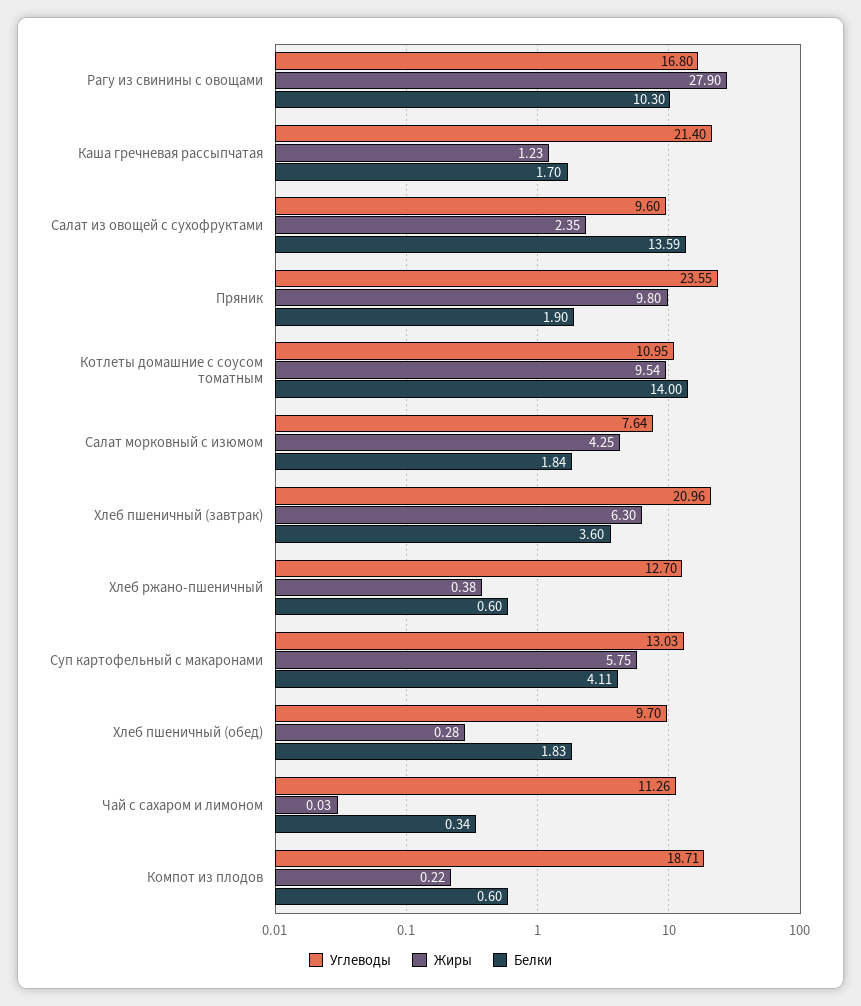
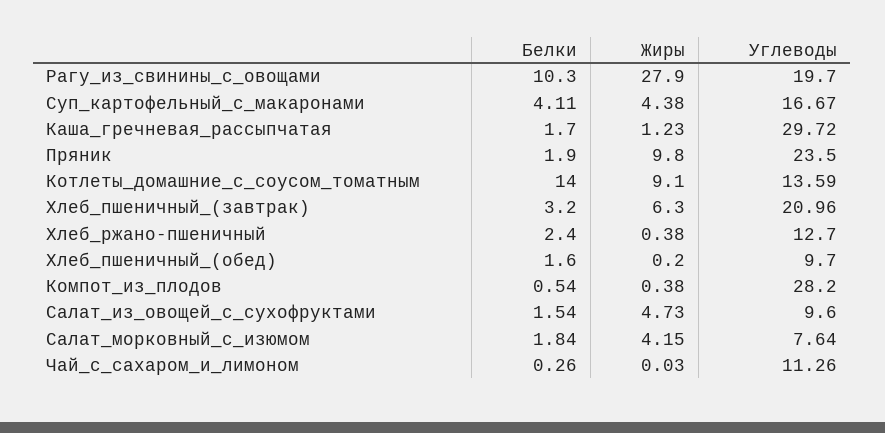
  {
    "Углеводы": {
-     "Рагу из свинины с овощами": 16.8,
+     "Рагу из свинины с овощами": 19.7,
-     "Каша гречневая рассыпчатая": 21.4,
+     "Каша гречневая рассыпчатая": 29.72,
      "Салат из овощей с сухофруктами": 9.6,
-     "Пряник": 23.55,
+     "Пряник": 23.5,
-     "Котлеты домашние с соусом томатным": 10.95,
+     "Котлеты домашние с соусом томатным": 13.59,
      "Салат морковный с изюмом": 7.64,
      "Хлеб пшеничный (завтрак)": 20.96,
      "Хлеб ржано-пшеничный": 12.7,
-     "Суп картофельный с макаронами": 13.03,
+     "Суп картофельный с макаронами": 16.67,
      "Хлеб пшеничный (обед)": 9.7,
      "Чай с сахаром и лимоном": 11.26,
-     "Компот из плодов": 18.71
+     "Компот из плодов": 28.2
    },
    "Жиры": {
      "Рагу из свинины с овощами": 27.9,
      "Каша гречневая рассыпчатая": 1.23,
-     "Салат из овощей с сухофруктами": 2.35,
+     "Салат из овощей с сухофруктами": 4.73,
      "Пряник": 9.8,
-     "Котлеты домашние с соусом томатным": 9.54,
+     "Котлеты домашние с соусом томатным": 9.1,
-     "Салат морковный с изюмом": 4.25,
+     "Салат морковный с изюмом": 4.15,
      "Хлеб пшеничный (завтрак)": 6.3,
      "Хлеб ржано-пшеничный": 0.38,
-     "Суп картофельный с макаронами": 5.75,
+     "Суп картофельный с макаронами": 4.38,
-     "Хлеб пшеничный (обед)": 0.28,
+     "Хлеб пшеничный (обед)": 0.2,
      "Чай с сахаром и лимоном": 0.03,
-     "Компот из плодов": 0.22
+     "Компот из плодов": 0.38
    },
    "Белки": {
      "Рагу из свинины с овощами": 10.3,
      "Каша гречневая рассыпчатая": 1.7,
-     "Салат из овощей с сухофруктами": 13.59,
+     "Салат из овощей с сухофруктами": 1.54,
      "Пряник": 1.9,
      "Котлеты домашние с соусом томатным": 14,
      "Салат морковный с изюмом": 1.84,
-     "Хлеб пшеничный (завтрак)": 3.6,
+     "Хлеб пшеничный (завтрак)": 3.2,
-     "Хлеб ржано-пшеничный": 0.6,
+     "Хлеб ржано-пшеничный": 2.4,
      "Суп картофельный с макаронами": 4.11,
-     "Хлеб пшеничный (обед)": 1.83,
+     "Хлеб пшеничный (обед)": 1.6,
-     "Чай с сахаром и лимоном": 0.34,
+     "Чай с сахаром и лимоном": 0.26,
-     "Компот из плодов": 0.6
+     "Компот из плодов": 0.54
    }
  }

